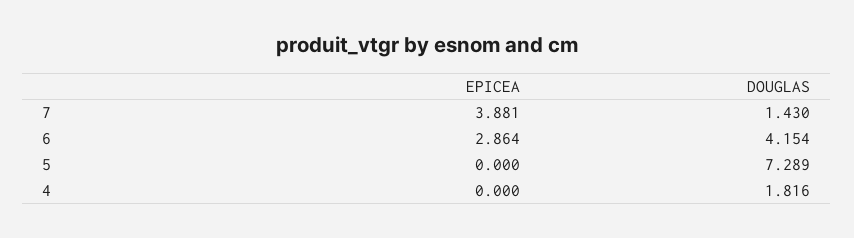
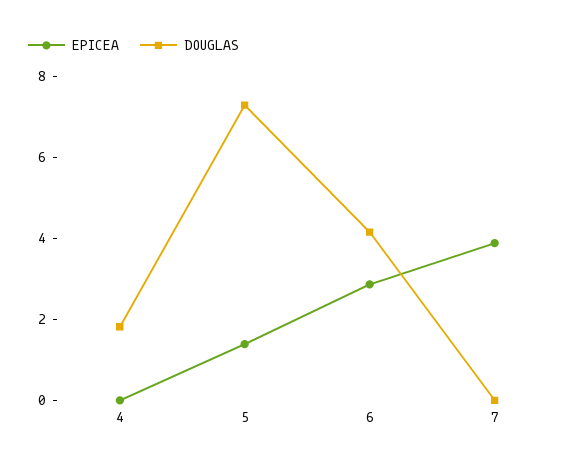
  {
    "EPICEA": {
      "7": 3.881,
      "6": 2.864,
-     "5": 0,
+     "5": 1.5,
      "4": 0
    },
    "DOUGLAS": {
-     "7": 1.43,
+     "7": 0,
      "6": 4.154,
      "5": 7.289,
      "4": 1.816
    }
  }

